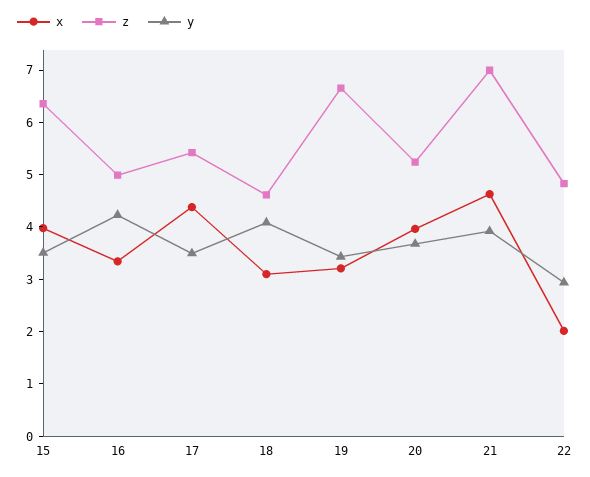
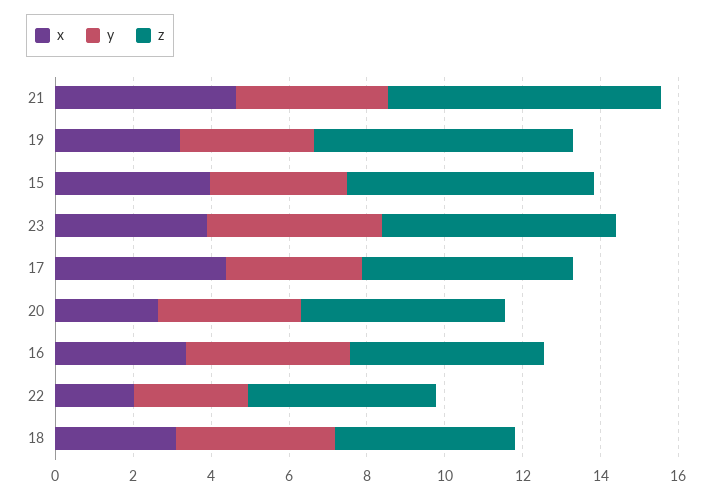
  {
    "x": {
      "15": 4,
      "16": 3.4,
      "17": 4.4,
      "18": 3,
      "19": 3.2,
-     "20": 4,
+     "20": 2.5,
      "21": 4.6,
-     "22": 2
+     "22": 2,
+     "23": 4
    },
    "z": {
      "15": 6.4,
      "16": 5,
      "17": 5.4,
      "18": 4.6,
      "19": 6.6,
      "20": 5.2,
      "21": 7,
-     "22": 4.8
+     "22": 4.8,
+     "23": 6
    },
    "y": {
      "15": 3.6,
      "16": 4.2,
      "17": 3.4,
      "18": 4,
      "19": 3.4,
      "20": 3.6,
      "21": 4,
-     "22": 3
+     "22": 3,
+     "23": 4.5
    }
  }

